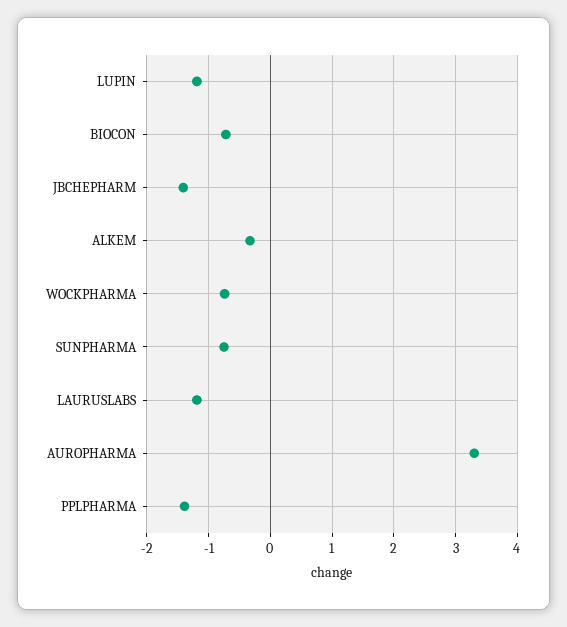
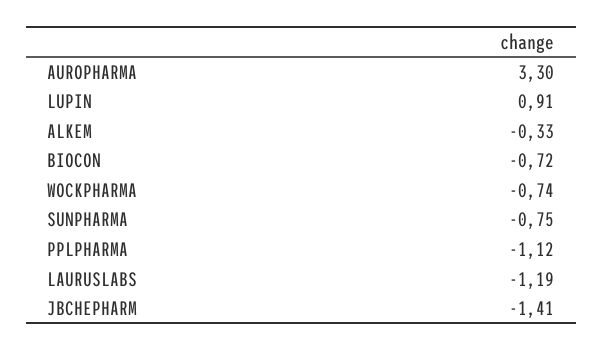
  {
-   "LUPIN": -1.2,
+   "LUPIN": 0.91,
    "BIOCON": -0.72,
    "JBCHEPHARM": -1.41,
    "ALKEM": -0.33,
    "WOCKPHARMA": -0.74,
    "SUNPHARMA": -0.75,
    "LAURUSLABS": -1.19,
    "AUROPHARMA": 3.3,
-   "PPLPHARMA": -1.4
+   "PPLPHARMA": -1.12
  }

